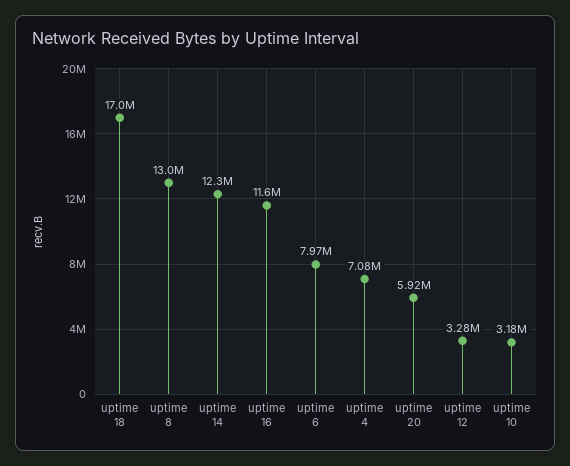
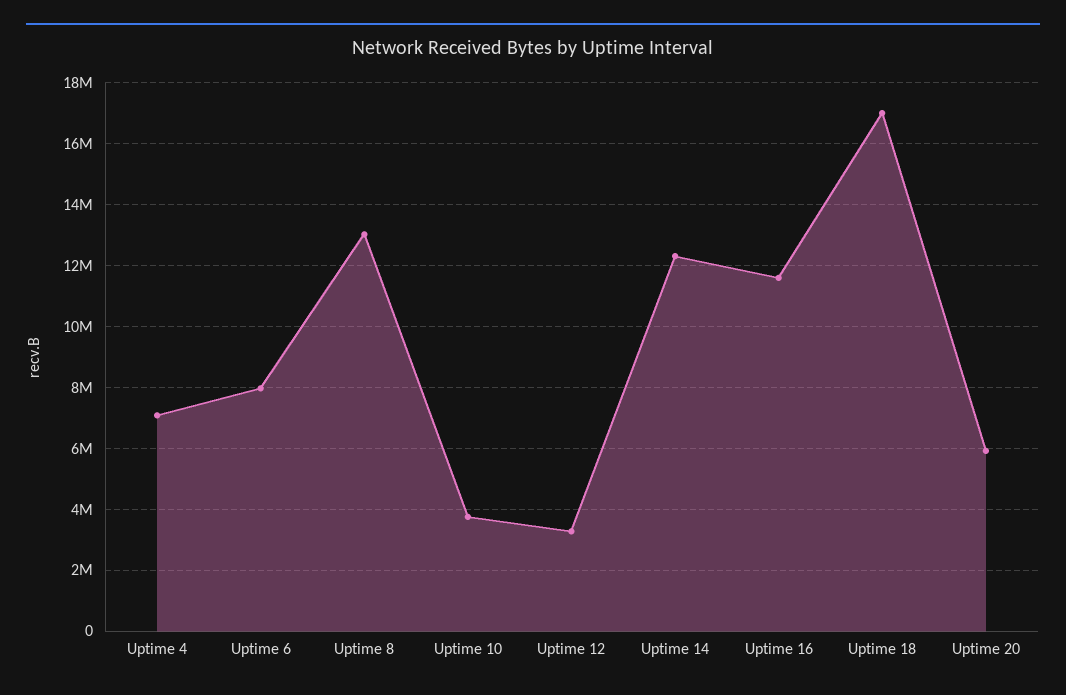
  {
    "uptime 18": 17000000,
    "uptime 8": 13000000,
    "uptime 14": 12300000,
    "uptime 16": 11600000,
    "uptime 6": 7970000,
    "uptime 4": 7080000,
    "uptime 20": 5920000,
    "uptime 12": 3280000,
-   "uptime 10": 3180000
+   "uptime 10": 3800000
  }

